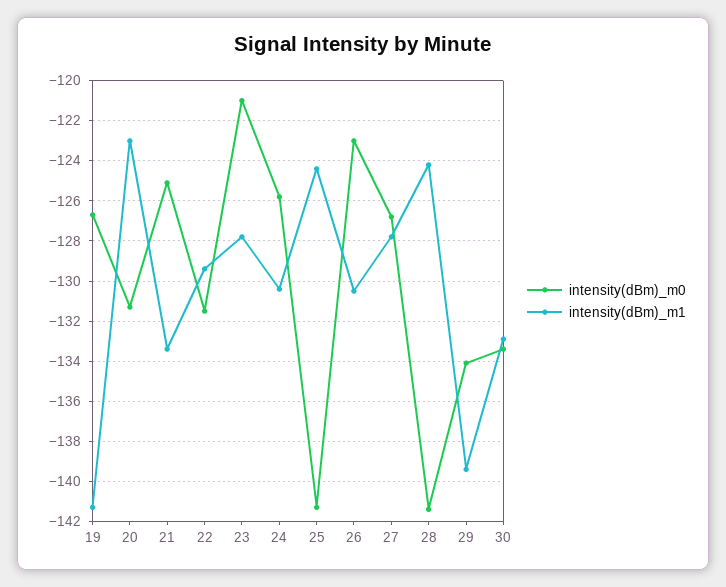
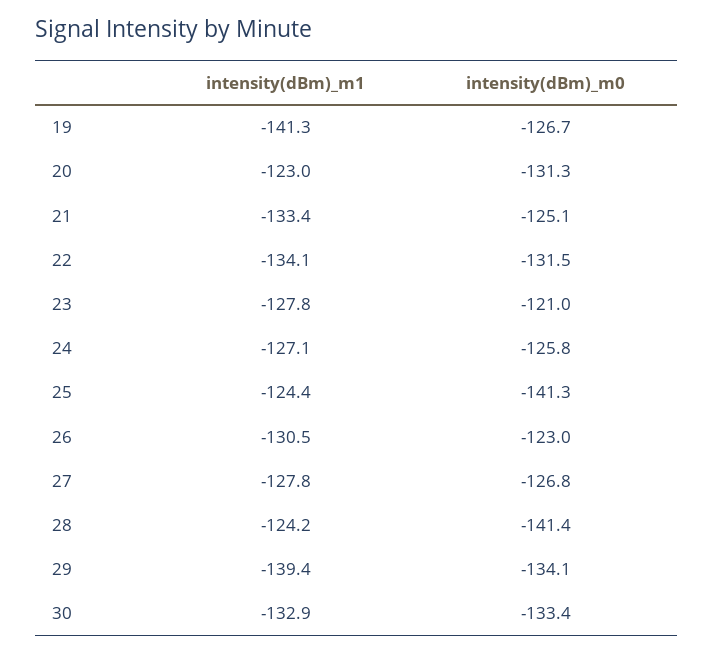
  {
    "intensity(dBm)_m0": {
      "19": -126.7,
      "20": -131.3,
      "21": -125.1,
      "22": -131.5,
      "23": -121,
      "24": -125.8,
      "25": -141.3,
      "26": -123,
      "27": -126.8,
      "28": -141.4,
      "29": -134.1,
      "30": -133.4
    },
    "intensity(dBm)_m1": {
      "19": -141.3,
      "20": -123,
      "21": -133.4,
-     "22": -129.5,
+     "22": -134.1,
      "23": -127.8,
-     "24": -130.5,
+     "24": -127.1,
      "25": -124.4,
      "26": -130.5,
      "27": -127.8,
      "28": -124.2,
      "29": -139.4,
      "30": -132.9
    }
  }

